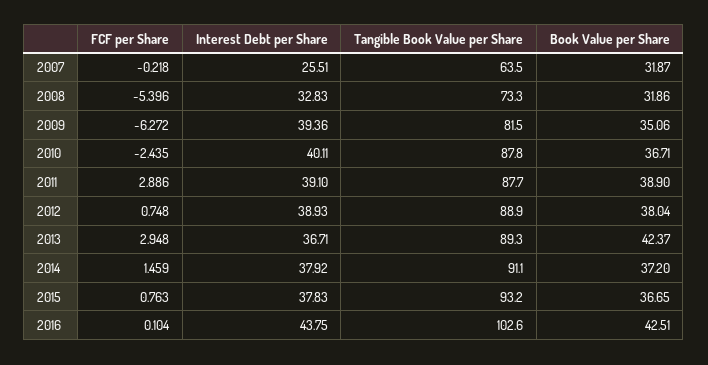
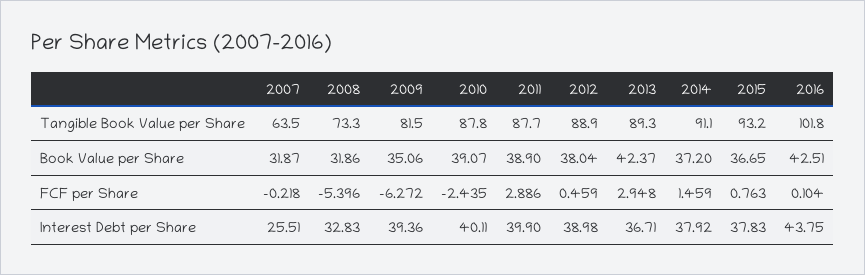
  {
    "FCF per Share": {
      "2007": -0.218,
      "2008": -5.396,
      "2009": -6.272,
      "2010": -2.435,
      "2011": 2.886,
-     "2012": 0.748,
+     "2012": 0.459,
      "2013": 2.948,
      "2014": 1.459,
      "2015": 0.763,
      "2016": 0.104
    },
    "Interest Debt per Share": {
      "2007": 25.51,
      "2008": 32.83,
      "2009": 39.36,
      "2010": 40.11,
-     "2011": 39.1,
+     "2011": 39.9,
-     "2012": 38.93,
+     "2012": 38.98,
      "2013": 36.71,
      "2014": 37.92,
      "2015": 37.83,
      "2016": 43.75
    },
    "Tangible Book Value per Share": {
      "2007": 63.5,
      "2008": 73.3,
      "2009": 81.5,
      "2010": 87.8,
      "2011": 87.7,
      "2012": 88.9,
      "2013": 89.3,
      "2014": 91.1,
      "2015": 93.2,
-     "2016": 102.6
+     "2016": 101.8
    },
    "Book Value per Share": {
      "2007": 31.87,
      "2008": 31.86,
      "2009": 35.06,
-     "2010": 36.71,
+     "2010": 39.07,
      "2011": 38.9,
      "2012": 38.04,
      "2013": 42.37,
      "2014": 37.2,
      "2015": 36.65,
      "2016": 42.51
    }
  }

